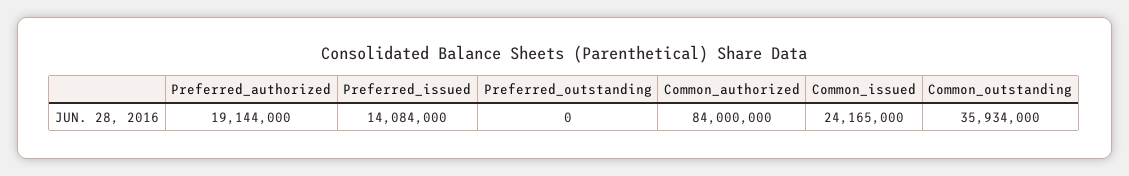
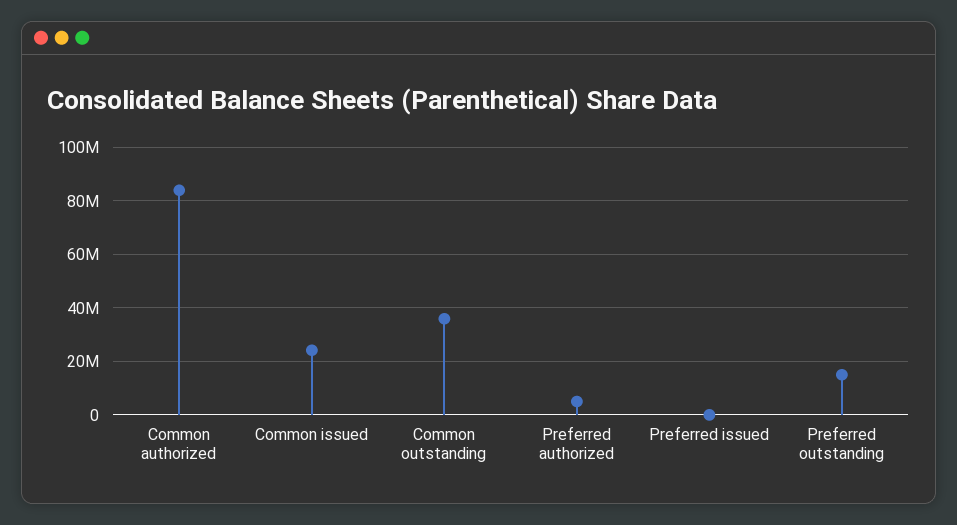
  {
-   "Preferred_authorized": 19144000,
+   "Preferred_authorized": 5000000,
-   "Preferred_issued": 14084000,
+   "Preferred_issued": 0,
-   "Preferred_outstanding": 0,
+   "Preferred_outstanding": 15000000,
    "Common_authorized": 84000000,
    "Common_issued": 24165000,
    "Common_outstanding": 35934000
  }

